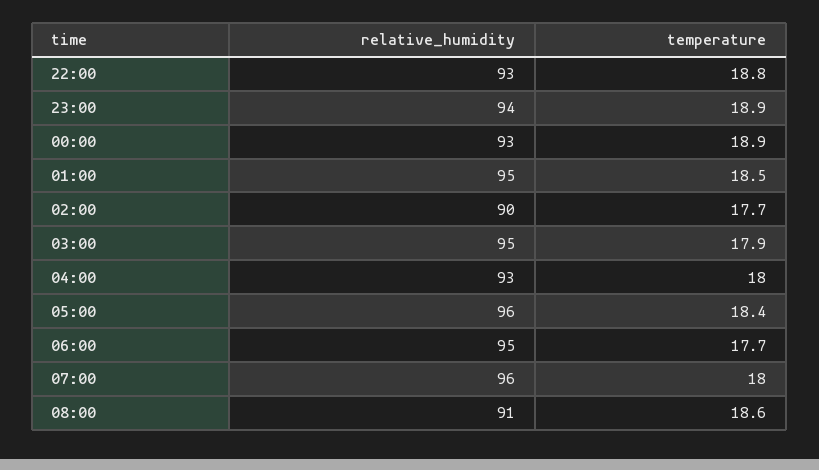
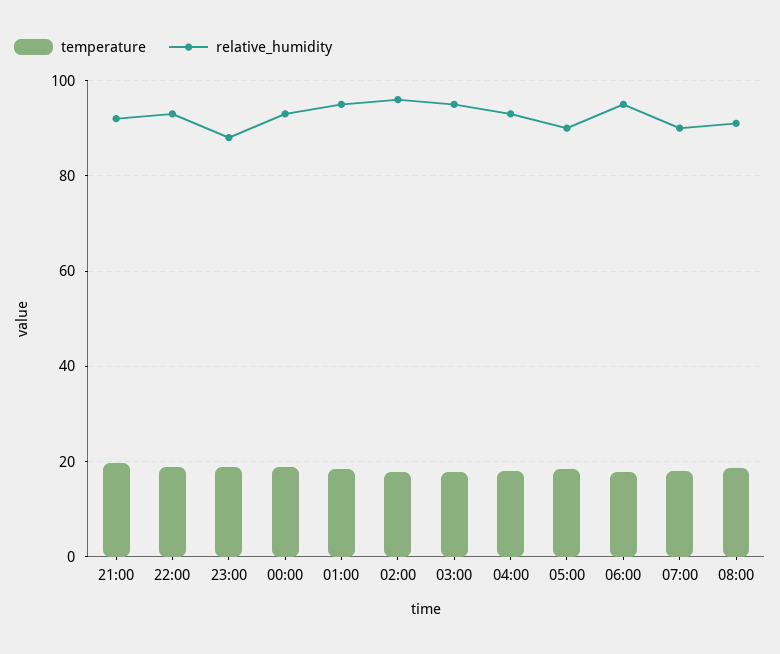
  {
    "relative_humidity": {
      "22:00": 93,
-     "23:00": 94,
+     "23:00": 88,
      "00:00": 93,
      "01:00": 95,
-     "02:00": 90,
+     "02:00": 96,
      "03:00": 95,
      "04:00": 93,
-     "05:00": 96,
+     "05:00": 90,
      "06:00": 95,
-     "07:00": 96,
+     "07:00": 90,
-     "08:00": 91
+     "08:00": 91,
+     "21:00": 92
    },
    "temperature": {
      "22:00": 18.8,
      "23:00": 18.9,
      "00:00": 18.9,
      "01:00": 18.5,
      "02:00": 17.7,
      "03:00": 17.9,
      "04:00": 18,
      "05:00": 18.4,
      "06:00": 17.7,
      "07:00": 18,
-     "08:00": 18.6
+     "08:00": 18.6,
+     "21:00": 20
    }
  }

